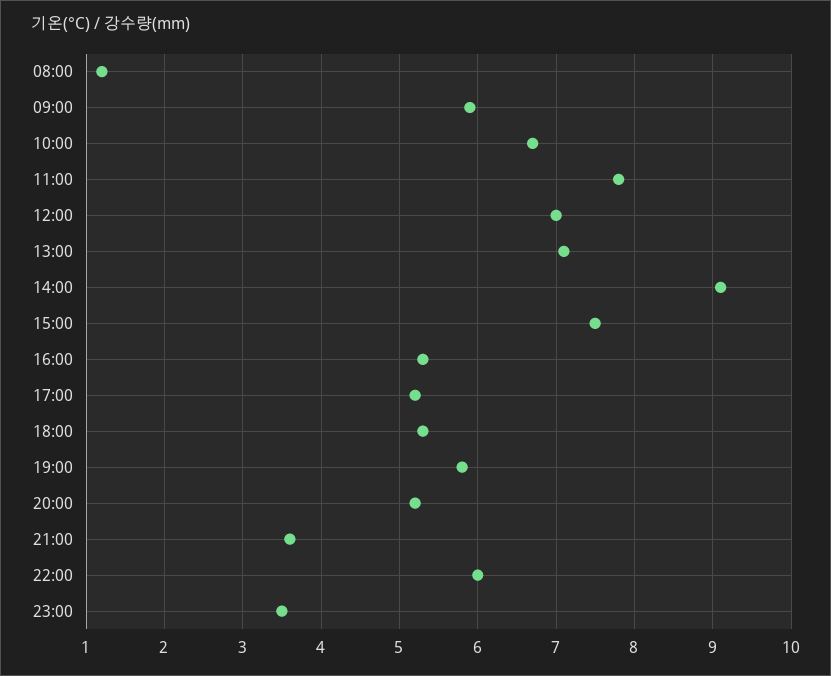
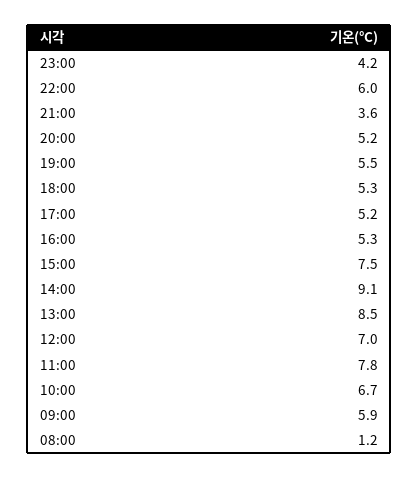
  {
    "08:00": 1.2,
    "09:00": 5.9,
    "10:00": 6.7,
    "11:00": 7.8,
    "12:00": 7,
-   "13:00": 7.1,
+   "13:00": 8.5,
    "14:00": 9.1,
    "15:00": 7.5,
    "16:00": 5.3,
    "17:00": 5.2,
    "18:00": 5.3,
-   "19:00": 5.8,
+   "19:00": 5.5,
    "20:00": 5.2,
    "21:00": 3.6,
    "22:00": 6,
-   "23:00": 3.5
+   "23:00": 4.2
  }

